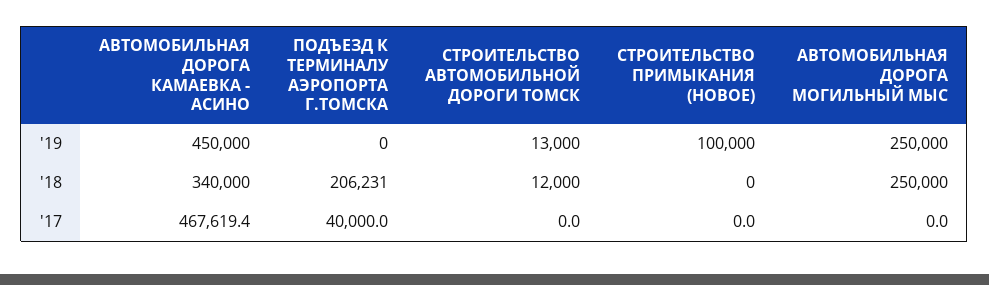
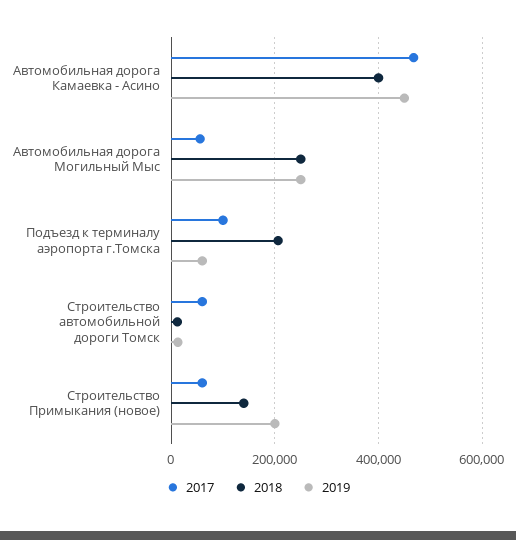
  {
    "'19": {
      "АВТОМОБИЛЬНАЯ ДОРОГА КАМАЕВКА - АСИНО": 450000,
-     "ПОДЪЕЗД К ТЕРМИНАЛУ АЭРОПОРТА Г.ТОМСКА": 0,
+     "ПОДЪЕЗД К ТЕРМИНАЛУ АЭРОПОРТА Г.ТОМСКА": 60000,
      "СТРОИТЕЛЬСТВО АВТОМОБИЛЬНОЙ ДОРОГИ ТОМСК": 13000,
-     "СТРОИТЕЛЬСТВО ПРИМЫКАНИЯ (НОВОЕ)": 100000,
+     "СТРОИТЕЛЬСТВО ПРИМЫКАНИЯ (НОВОЕ)": 200000,
      "АВТОМОБИЛЬНАЯ ДОРОГА МОГИЛЬНЫЙ МЫС": 250000
    },
    "'18": {
-     "АВТОМОБИЛЬНАЯ ДОРОГА КАМАЕВКА - АСИНО": 340000,
+     "АВТОМОБИЛЬНАЯ ДОРОГА КАМАЕВКА - АСИНО": 400000,
      "ПОДЪЕЗД К ТЕРМИНАЛУ АЭРОПОРТА Г.ТОМСКА": 206231,
      "СТРОИТЕЛЬСТВО АВТОМОБИЛЬНОЙ ДОРОГИ ТОМСК": 12000,
-     "СТРОИТЕЛЬСТВО ПРИМЫКАНИЯ (НОВОЕ)": 0,
+     "СТРОИТЕЛЬСТВО ПРИМЫКАНИЯ (НОВОЕ)": 140000,
      "АВТОМОБИЛЬНАЯ ДОРОГА МОГИЛЬНЫЙ МЫС": 250000
    },
    "'17": {
      "АВТОМОБИЛЬНАЯ ДОРОГА КАМАЕВКА - АСИНО": 467619.4,
-     "ПОДЪЕЗД К ТЕРМИНАЛУ АЭРОПОРТА Г.ТОМСКА": 40000,
+     "ПОДЪЕЗД К ТЕРМИНАЛУ АЭРОПОРТА Г.ТОМСКА": 100000,
-     "СТРОИТЕЛЬСТВО АВТОМОБИЛЬНОЙ ДОРОГИ ТОМСК": 0,
+     "СТРОИТЕЛЬСТВО АВТОМОБИЛЬНОЙ ДОРОГИ ТОМСК": 60000,
-     "СТРОИТЕЛЬСТВО ПРИМЫКАНИЯ (НОВОЕ)": 0,
+     "СТРОИТЕЛЬСТВО ПРИМЫКАНИЯ (НОВОЕ)": 60000,
-     "АВТОМОБИЛЬНАЯ ДОРОГА МОГИЛЬНЫЙ МЫС": 0
+     "АВТОМОБИЛЬНАЯ ДОРОГА МОГИЛЬНЫЙ МЫС": 60000
    }
  }

